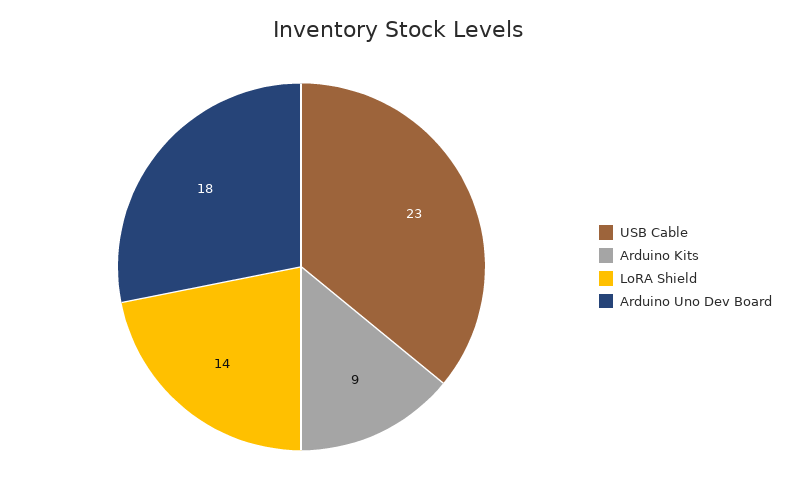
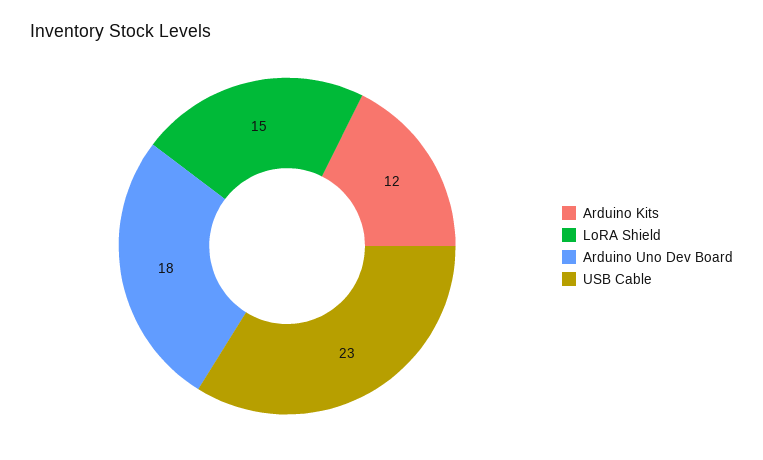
  {
    "USB Cable": 23,
-   "Arduino Kits": 9,
+   "Arduino Kits": 12,
-   "LoRA Shield": 14,
+   "LoRA Shield": 15,
    "Arduino Uno Dev Board": 18
  }

